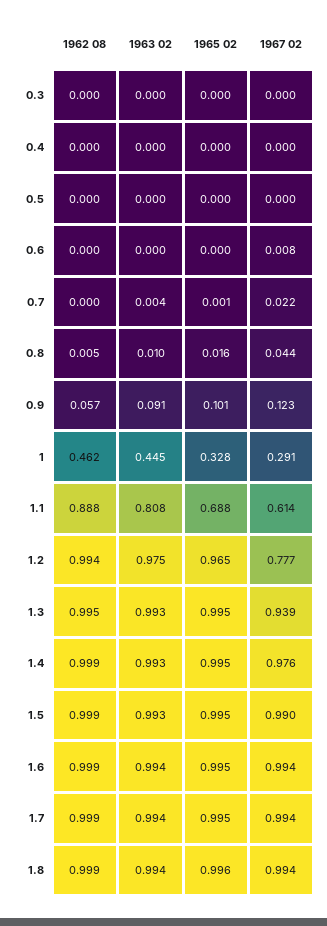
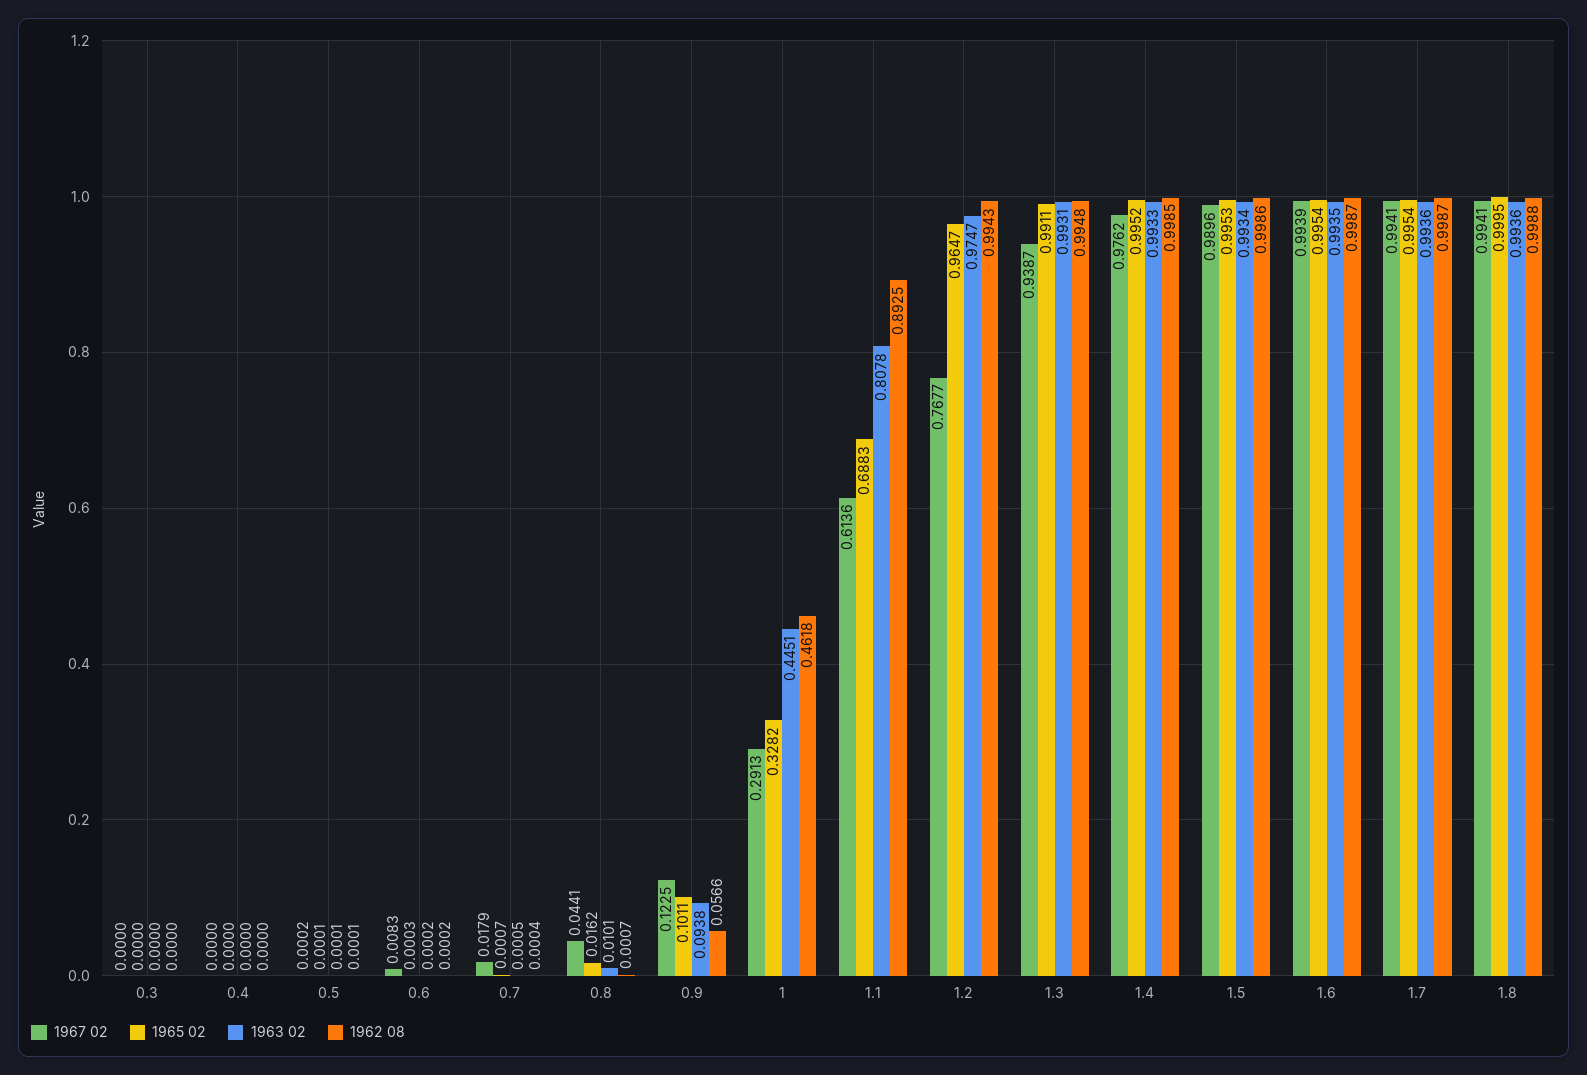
  {
    "1962 08": {
      "0.3": 0,
      "0.4": 0,
      "0.5": 0.0001,
      "0.6": 0.0002,
      "0.7": 0.0004,
-     "0.8": 0.005,
+     "0.8": 0.0007,
      "0.9": 0.0566,
      "1": 0.4618,
-     "1.1": 0.888,
+     "1.1": 0.8925,
      "1.2": 0.9943,
      "1.3": 0.9948,
      "1.4": 0.9985,
      "1.5": 0.9986,
      "1.6": 0.9987,
      "1.7": 0.9987,
      "1.8": 0.9988
    },
    "1963 02": {
      "0.3": 0,
      "0.4": 0,
      "0.5": 0.0001,
      "0.6": 0.0002,
-     "0.7": 0.004,
+     "0.7": 0.0005,
      "0.8": 0.0101,
-     "0.9": 0.091,
+     "0.9": 0.0938,
      "1": 0.4451,
      "1.1": 0.8078,
      "1.2": 0.9747,
      "1.3": 0.9931,
      "1.4": 0.9933,
      "1.5": 0.9934,
      "1.6": 0.9935,
      "1.7": 0.9936,
      "1.8": 0.9936
    },
    "1965 02": {
      "0.3": 0,
      "0.4": 0,
      "0.5": 0.0001,
      "0.6": 0.0003,
      "0.7": 0.0007,
      "0.8": 0.0162,
      "0.9": 0.1011,
      "1": 0.3282,
      "1.1": 0.6883,
      "1.2": 0.9647,
-     "1.3": 0.995,
+     "1.3": 0.9911,
      "1.4": 0.9952,
      "1.5": 0.9953,
      "1.6": 0.9954,
      "1.7": 0.9954,
-     "1.8": 0.996
+     "1.8": 0.9995
    },
    "1967 02": {
      "0.3": 0,
      "0.4": 0,
      "0.5": 0.0002,
      "0.6": 0.0083,
-     "0.7": 0.022,
+     "0.7": 0.0179,
      "0.8": 0.0441,
      "0.9": 0.1225,
      "1": 0.2913,
      "1.1": 0.6136,
-     "1.2": 0.777,
+     "1.2": 0.7677,
      "1.3": 0.9387,
      "1.4": 0.9762,
      "1.5": 0.9896,
      "1.6": 0.9939,
      "1.7": 0.9941,
      "1.8": 0.9941
    }
  }

